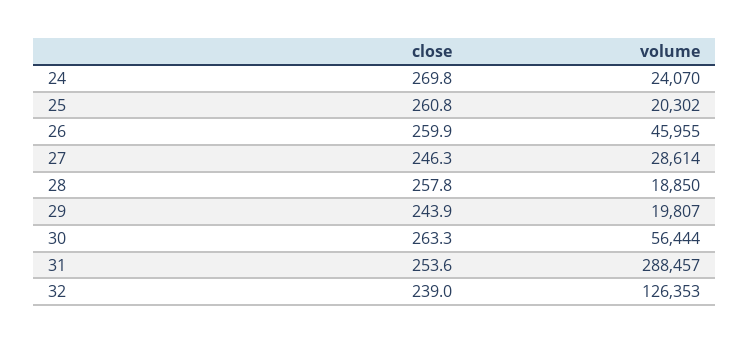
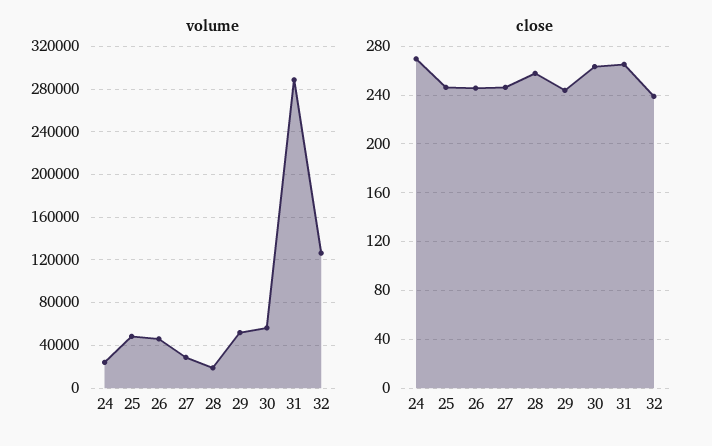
  {
    "close": {
      "24": 269.8,
-     "25": 260.8,
+     "25": 245,
-     "26": 259.9,
+     "26": 245,
      "27": 246.3,
      "28": 257.8,
      "29": 243.9,
      "30": 263.3,
-     "31": 253.6,
+     "31": 265,
      "32": 239
    },
    "volume": {
      "24": 24070,
-     "25": 20302,
+     "25": 50000,
      "26": 45955,
      "27": 28614,
      "28": 18850,
-     "29": 19807,
+     "29": 50000,
      "30": 56444,
      "31": 288457,
      "32": 126353
    }
  }

